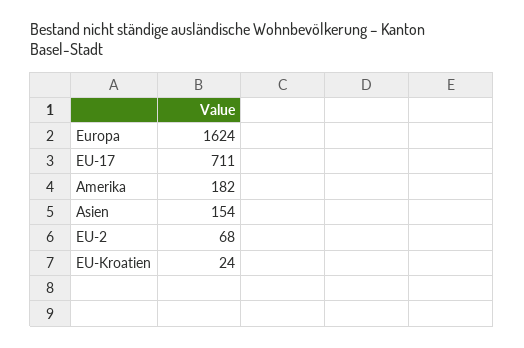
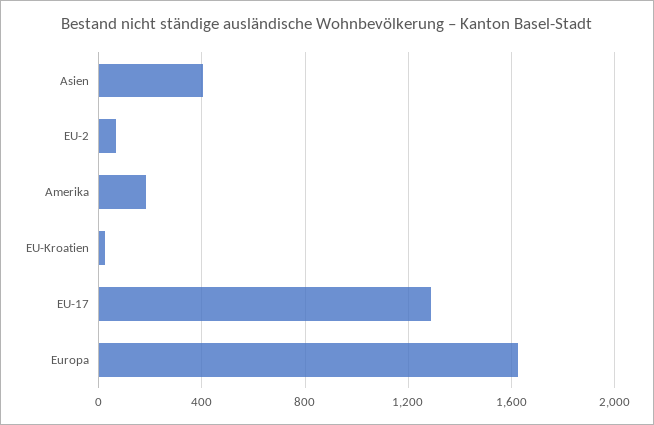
  {
    "Europa": 1624,
-   "EU-17": 711,
+   "EU-17": 1300,
    "Amerika": 182,
-   "Asien": 154,
+   "Asien": 400,
    "EU-2": 68,
    "EU-Kroatien": 24
  }

